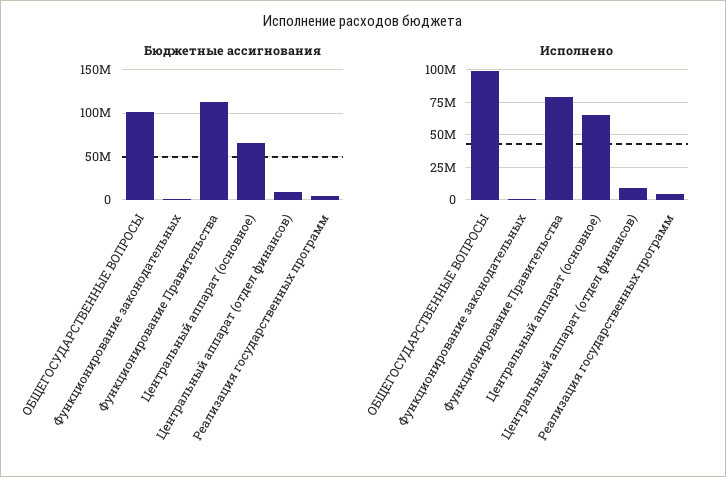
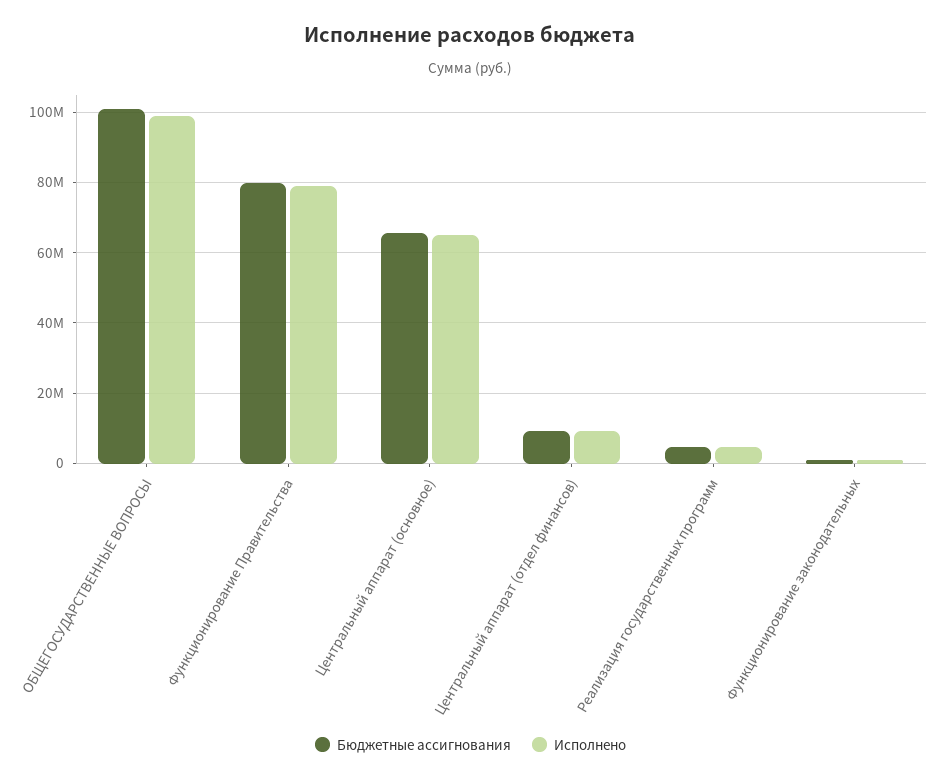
  {
    "Бюджетные ассигнования": {
      "ОБЩЕГОСУДАРСТВЕННЫЕ ВОПРОСЫ": 100000000,
      "Функционирование законодательных": 0,
-     "Функционирование Правительства": 110000000,
+     "Функционирование Правительства": 80000000,
      "Центральный аппарат (основное)": 66000000,
      "Центральный аппарат (отдел финансов)": 10000000,
      "Реализация государственных программ": 4000000
    },
    "Исполнено": {
      "ОБЩЕГОСУДАРСТВЕННЫЕ ВОПРОСЫ": 98000000,
      "Функционирование законодательных": 0,
      "Функционирование Правительства": 78000000,
      "Центральный аппарат (основное)": 66000000,
      "Центральный аппарат (отдел финансов)": 10000000,
      "Реализация государственных программ": 4000000
    }
  }

